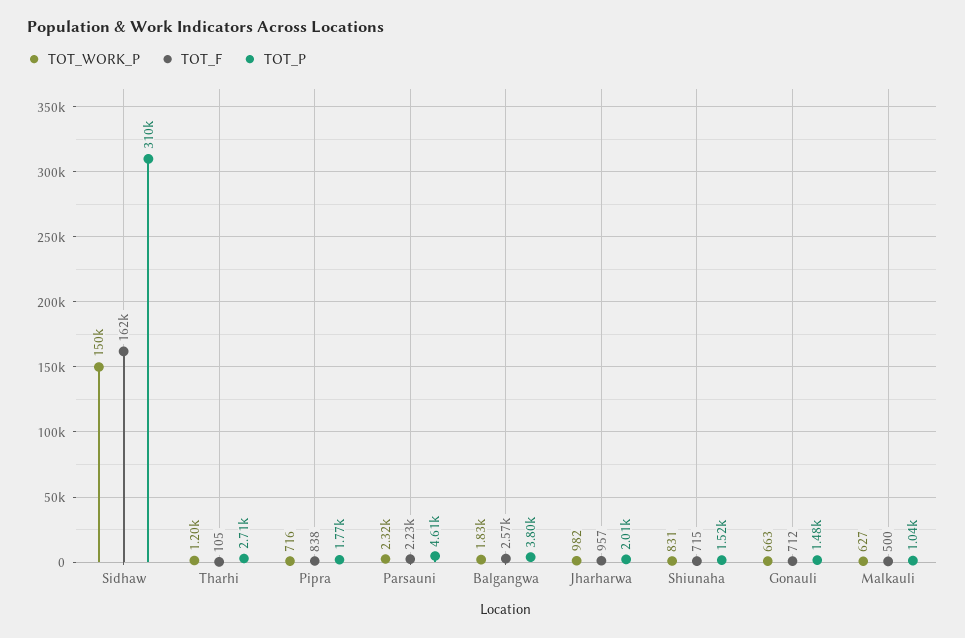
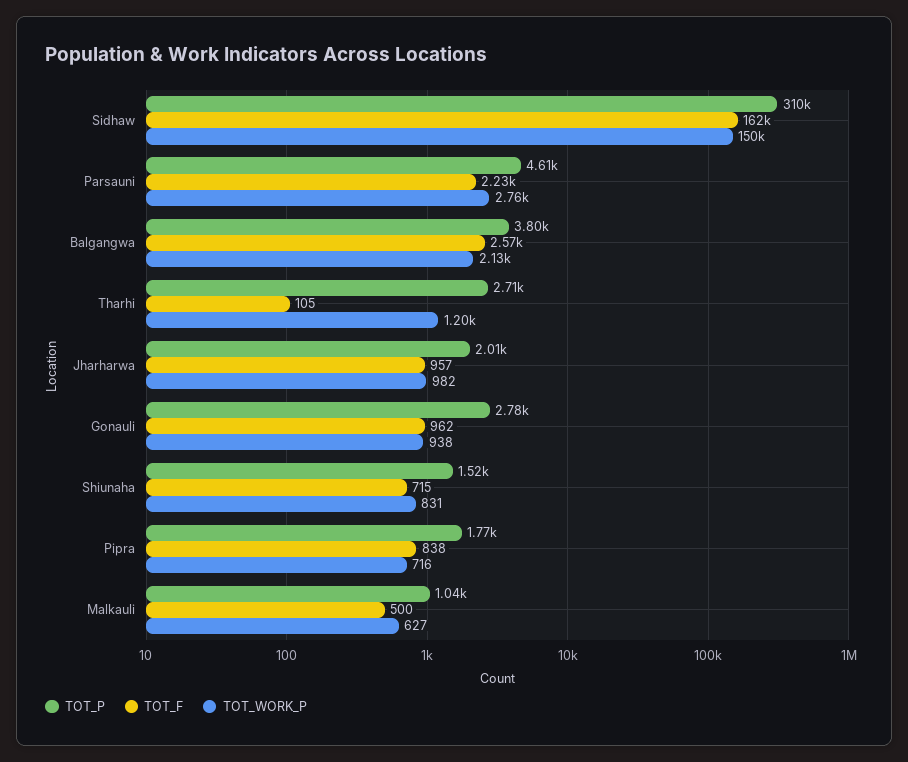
  {
    "TOT_WORK_P": {
      "Sidhaw": 150000,
      "Tharhi": 1200,
      "Pipra": 716,
-     "Parsauni": 2320,
+     "Parsauni": 2760,
-     "Balgangwa": 1830,
+     "Balgangwa": 2130,
      "Jharharwa": 982,
      "Shiunaha": 831,
-     "Gonauli": 663,
+     "Gonauli": 938,
      "Malkauli": 627
    },
    "TOT_F": {
      "Sidhaw": 162000,
      "Tharhi": 105,
      "Pipra": 838,
      "Parsauni": 2230,
      "Balgangwa": 2570,
      "Jharharwa": 957,
      "Shiunaha": 715,
-     "Gonauli": 712,
+     "Gonauli": 962,
      "Malkauli": 500
    },
    "TOT_P": {
      "Sidhaw": 310000,
      "Tharhi": 2710,
      "Pipra": 1770,
      "Parsauni": 4610,
      "Balgangwa": 3800,
      "Jharharwa": 2010,
      "Shiunaha": 1520,
-     "Gonauli": 1480,
+     "Gonauli": 2780,
      "Malkauli": 1040
    }
  }

